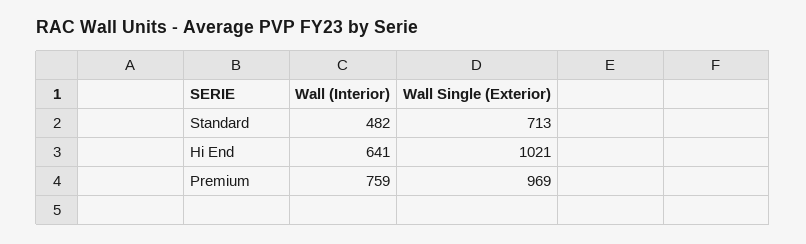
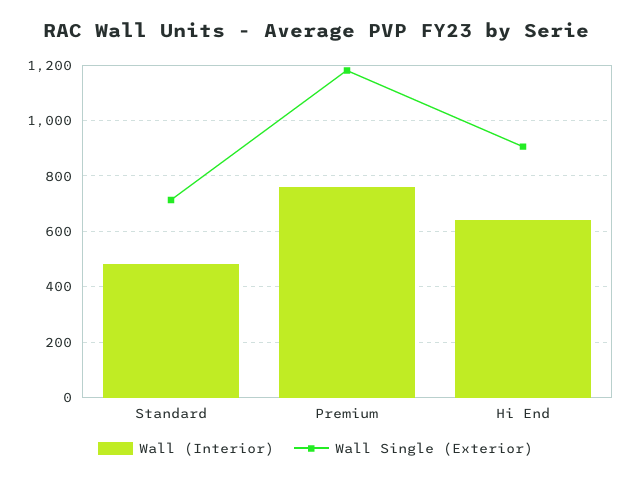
  {
    "Wall (Interior)": {
      "Standard": 482,
      "Hi End": 641,
      "Premium": 759
    },
    "Wall Single (Exterior)": {
      "Standard": 713,
-     "Hi End": 1021,
+     "Hi End": 900,
-     "Premium": 969
+     "Premium": 1175
    }
  }

